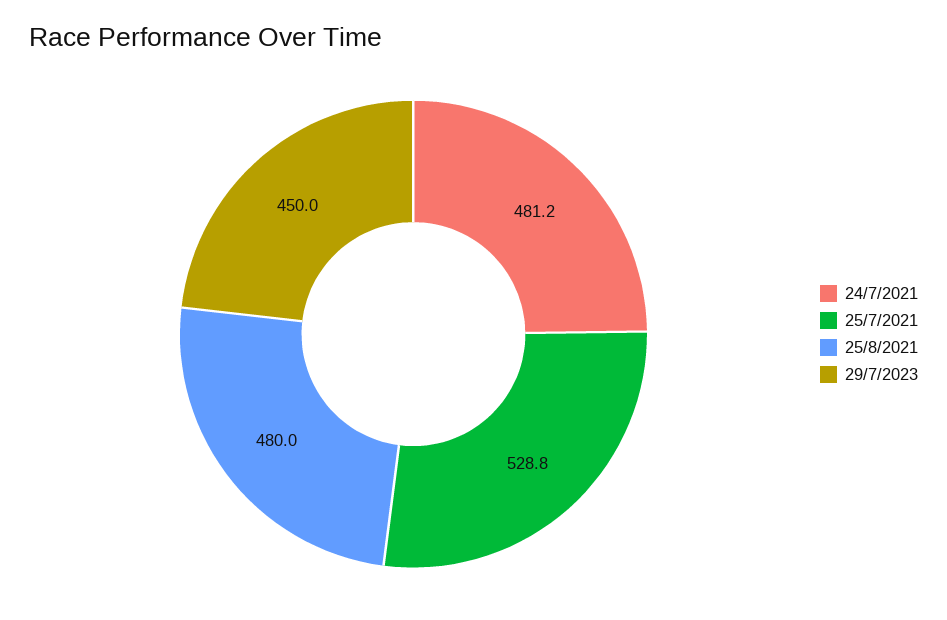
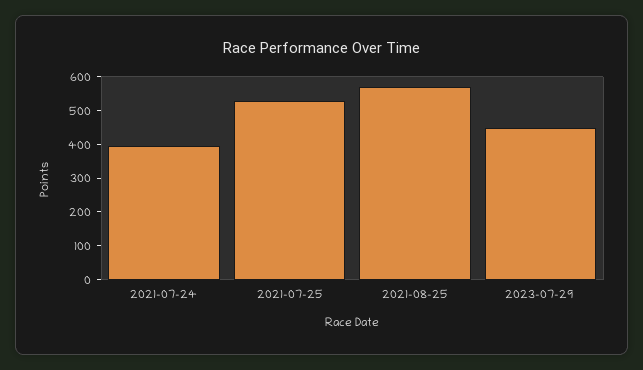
  {
-   "24/7/2021": 481.2,
+   "24/7/2021": 400,
    "25/7/2021": 528.8,
-   "25/8/2021": 480,
+   "25/8/2021": 575,
    "29/7/2023": 450
  }

